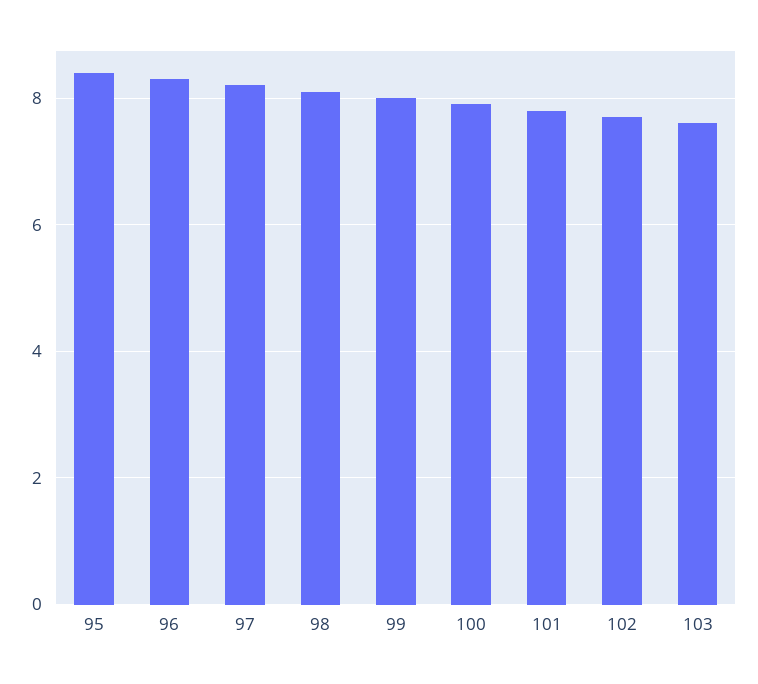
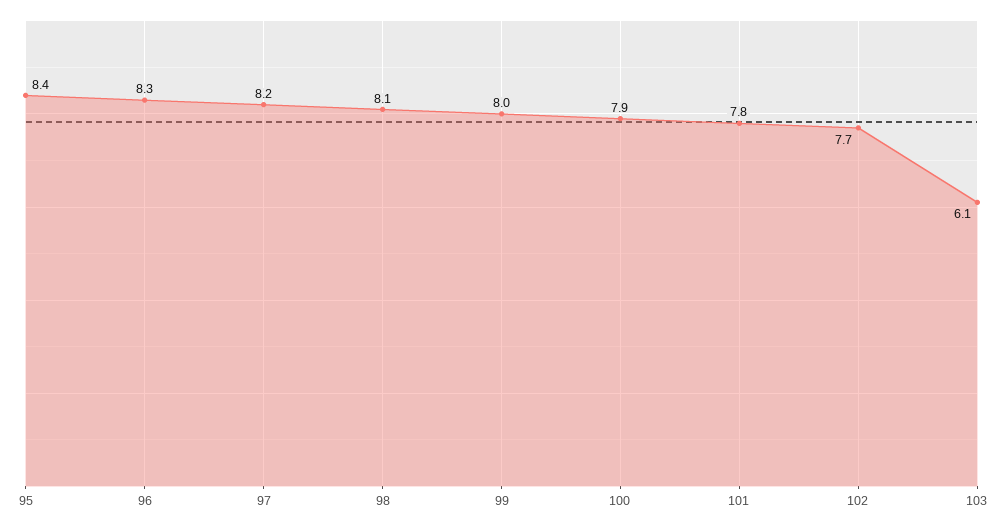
  {
    "95": 8.4,
    "96": 8.3,
    "97": 8.2,
    "98": 8.1,
    "99": 8,
    "100": 7.9,
    "101": 7.8,
    "102": 7.7,
-   "103": 7.5
+   "103": 6.1
  }

